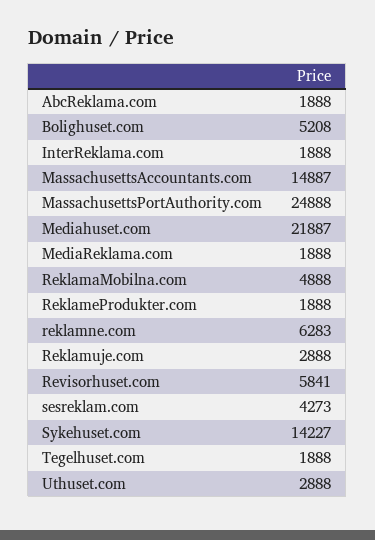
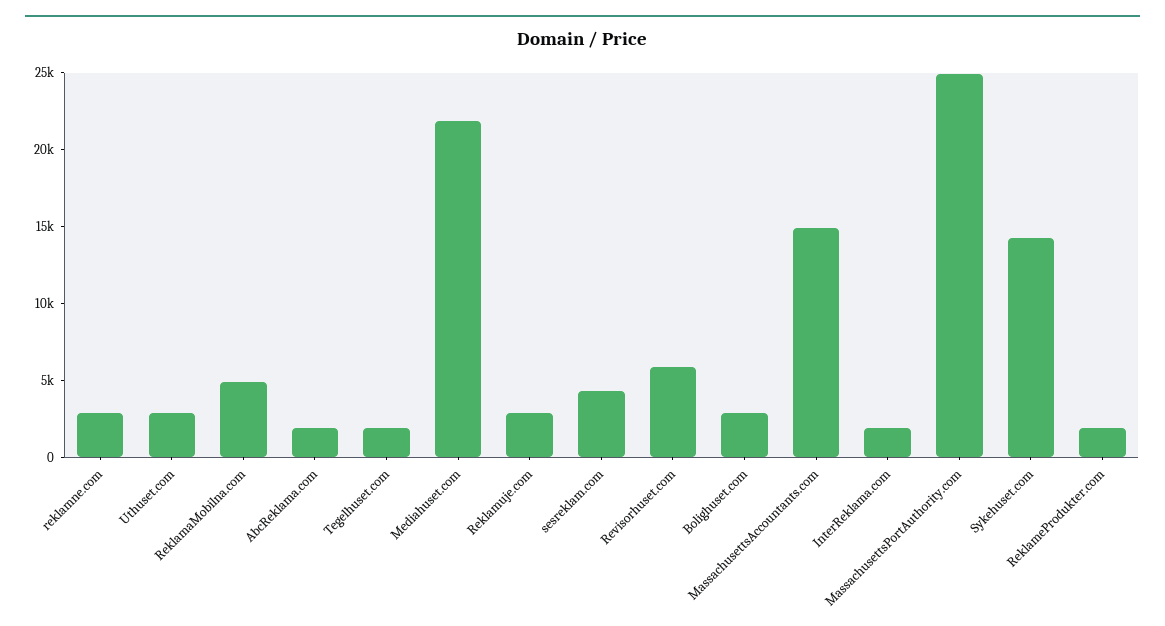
  {
    "AbcReklama.com": 1888,
-   "Bolighuset.com": 5208,
+   "Bolighuset.com": 3000,
    "InterReklama.com": 1888,
    "MassachusettsAccountants.com": 14887,
    "MassachusettsPortAuthority.com": 24888,
    "Mediahuset.com": 21887,
-   "MediaReklama.com": 1888,
    "ReklamaMobilna.com": 4888,
    "ReklameProdukter.com": 1888,
-   "reklamne.com": 6283,
+   "reklamne.com": 3000,
    "Reklamuje.com": 2888,
    "Revisorhuset.com": 5841,
    "sesreklam.com": 4273,
    "Sykehuset.com": 14227,
    "Tegelhuset.com": 1888,
    "Uthuset.com": 2888
  }

